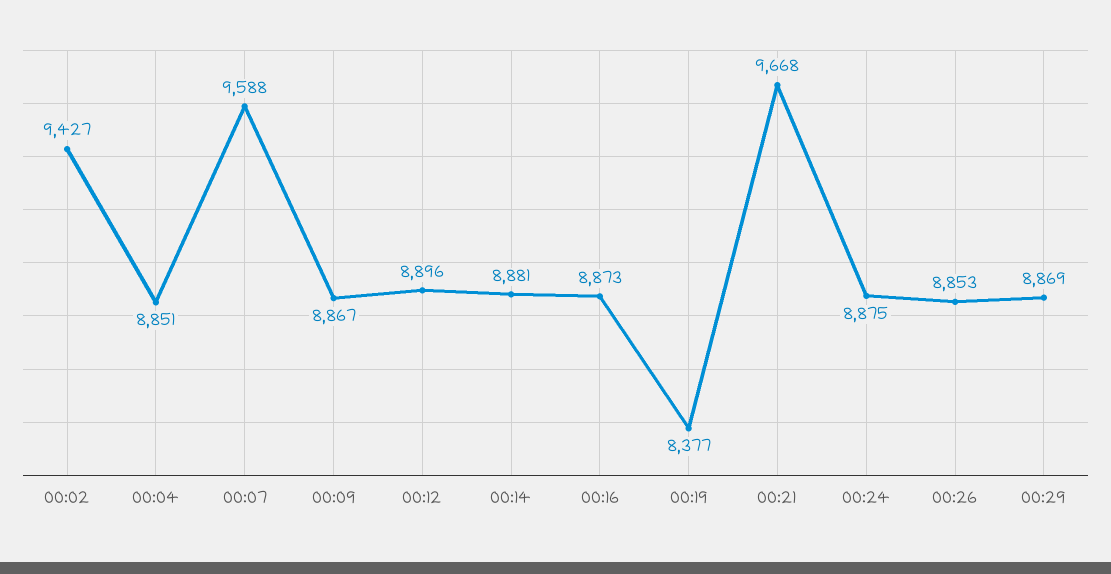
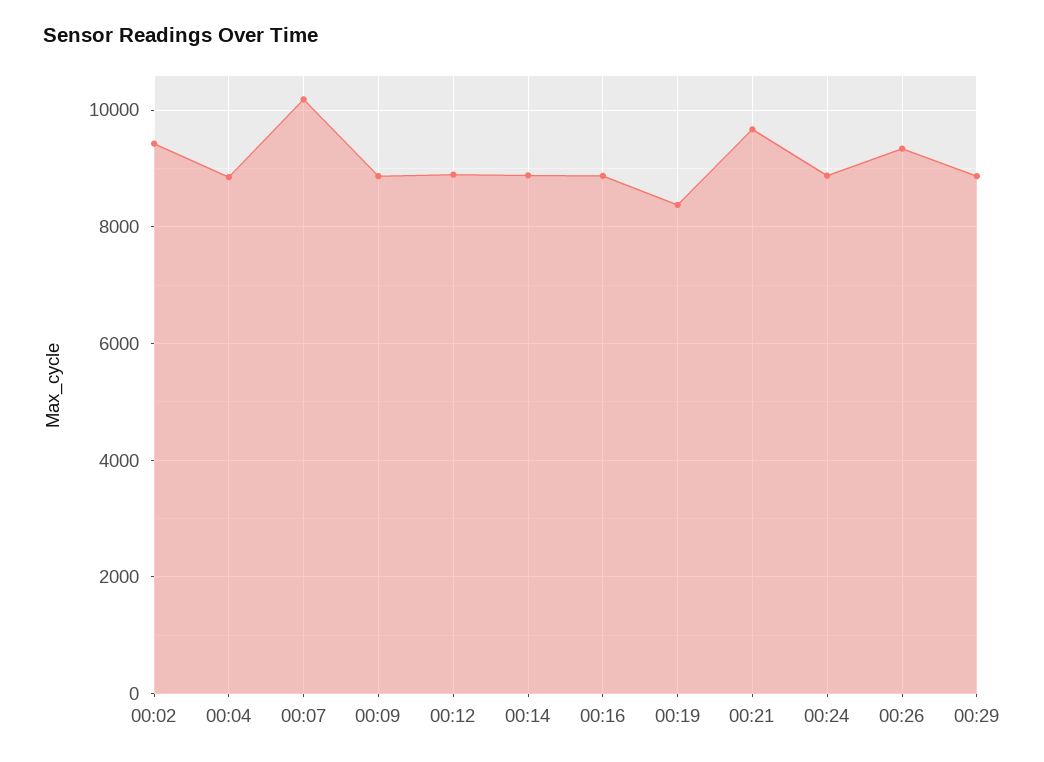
  {
    "00:02": 9427,
    "00:04": 8851,
-   "00:07": 9588,
+   "00:07": 10200,
    "00:09": 8867,
    "00:12": 8896,
    "00:14": 8881,
    "00:16": 8873,
    "00:19": 8377,
    "00:21": 9668,
    "00:24": 8875,
-   "00:26": 8853,
+   "00:26": 9400,
    "00:29": 8869
  }

